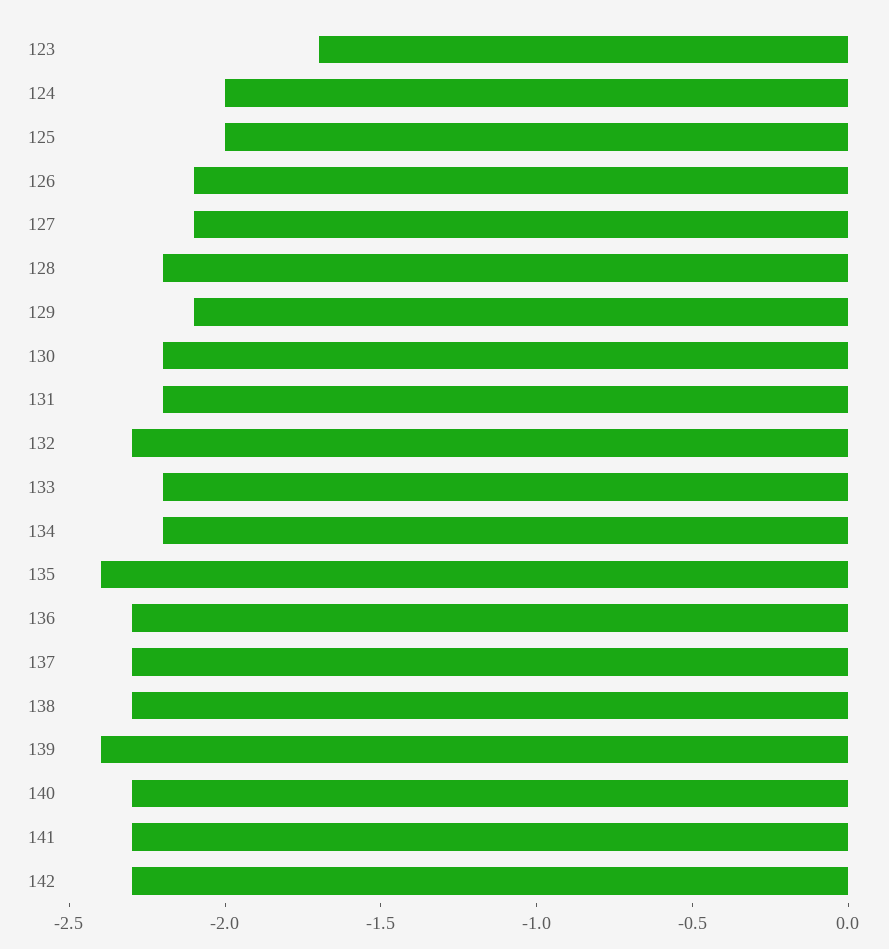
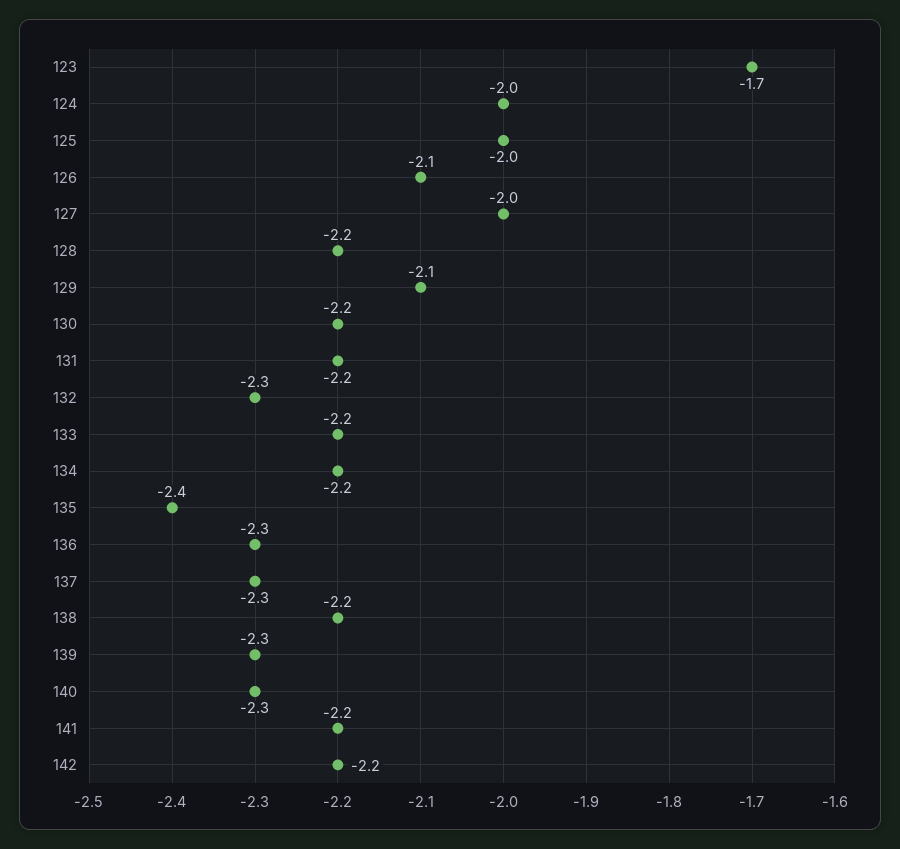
  {
    "123": -1.7,
    "124": -2,
    "125": -2,
    "126": -2.1,
-   "127": -2.1,
+   "127": -2,
    "128": -2.2,
    "129": -2.1,
    "130": -2.2,
    "131": -2.2,
    "132": -2.3,
    "133": -2.2,
    "134": -2.2,
    "135": -2.4,
    "136": -2.3,
    "137": -2.3,
-   "138": -2.3,
+   "138": -2.2,
-   "139": -2.4,
+   "139": -2.3,
    "140": -2.3,
-   "141": -2.3,
+   "141": -2.2,
-   "142": -2.3
+   "142": -2.2
  }

